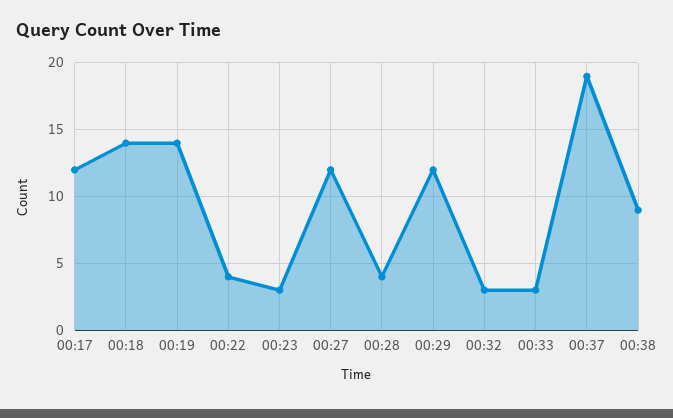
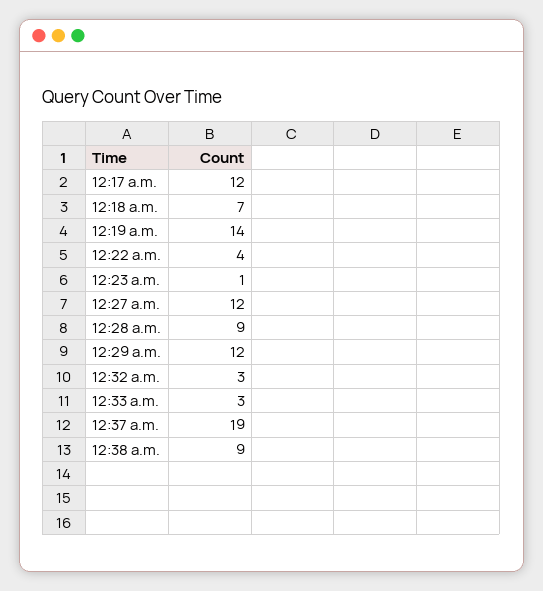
  {
    "00:17": 12,
-   "00:18": 14,
+   "00:18": 7,
    "00:19": 14,
    "00:22": 4,
-   "00:23": 3,
+   "00:23": 1,
    "00:27": 12,
-   "00:28": 4,
+   "00:28": 9,
    "00:29": 12,
    "00:32": 3,
    "00:33": 3,
    "00:37": 19,
    "00:38": 9
  }

